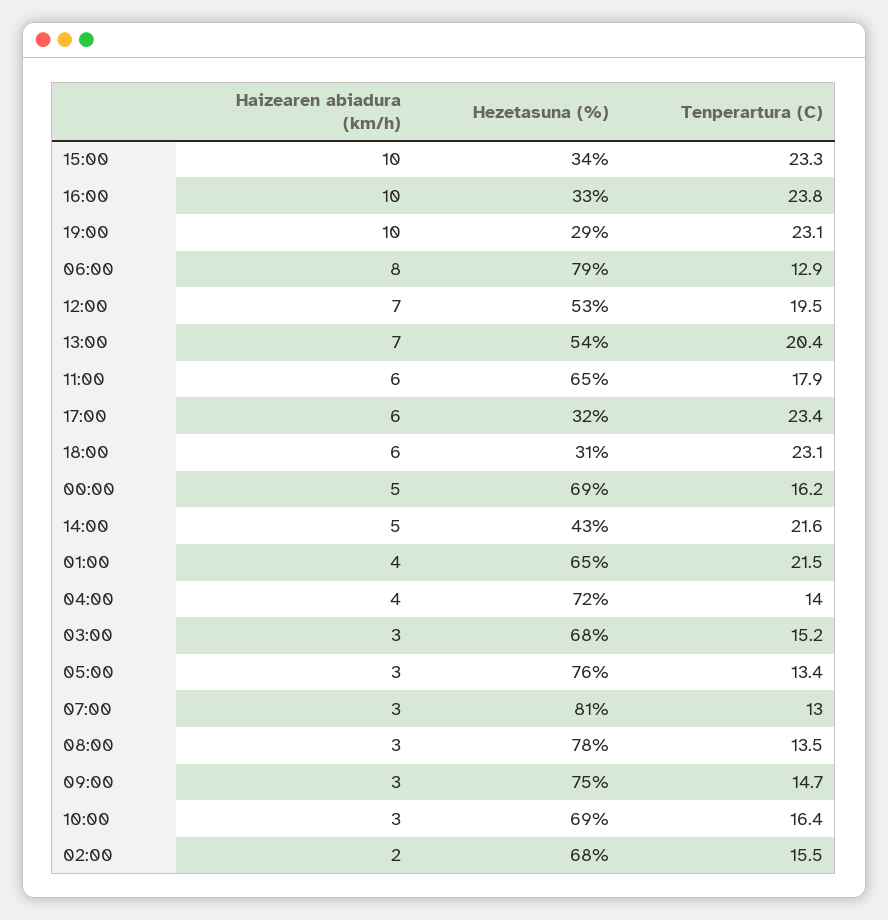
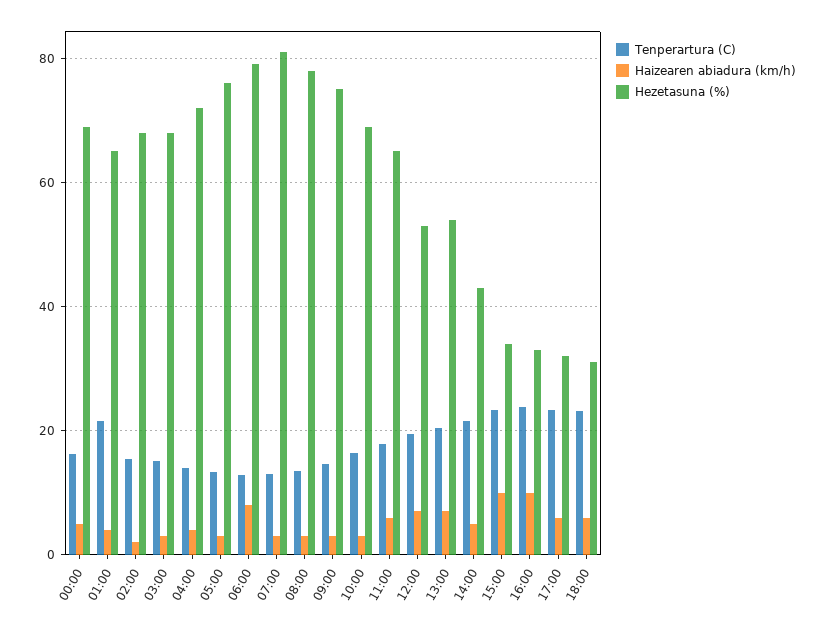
  {
    "Haizearen abiadura (km/h)": {
      "15:00": 10,
      "16:00": 10,
-     "19:00": 10,
      "06:00": 8,
      "12:00": 7,
      "13:00": 7,
      "11:00": 6,
      "17:00": 6,
      "18:00": 6,
      "00:00": 5,
      "14:00": 5,
      "01:00": 4,
      "04:00": 4,
      "03:00": 3,
      "05:00": 3,
      "07:00": 3,
      "08:00": 3,
      "09:00": 3,
      "10:00": 3,
      "02:00": 2
    },
    "Hezetasuna (%)": {
      "15:00": 34,
      "16:00": 33,
-     "19:00": 29,
      "06:00": 79,
      "12:00": 53,
      "13:00": 54,
      "11:00": 65,
      "17:00": 32,
      "18:00": 31,
      "00:00": 69,
      "14:00": 43,
      "01:00": 65,
      "04:00": 72,
      "03:00": 68,
      "05:00": 76,
      "07:00": 81,
      "08:00": 78,
      "09:00": 75,
      "10:00": 69,
      "02:00": 68
    },
    "Tenperartura (C)": {
      "15:00": 23.3,
      "16:00": 23.8,
-     "19:00": 23.1,
      "06:00": 12.9,
      "12:00": 19.5,
      "13:00": 20.4,
      "11:00": 17.9,
      "17:00": 23.4,
      "18:00": 23.1,
      "00:00": 16.2,
      "14:00": 21.6,
      "01:00": 21.5,
      "04:00": 14,
      "03:00": 15.2,
      "05:00": 13.4,
      "07:00": 13,
      "08:00": 13.5,
      "09:00": 14.7,
      "10:00": 16.4,
      "02:00": 15.5
    }
  }

